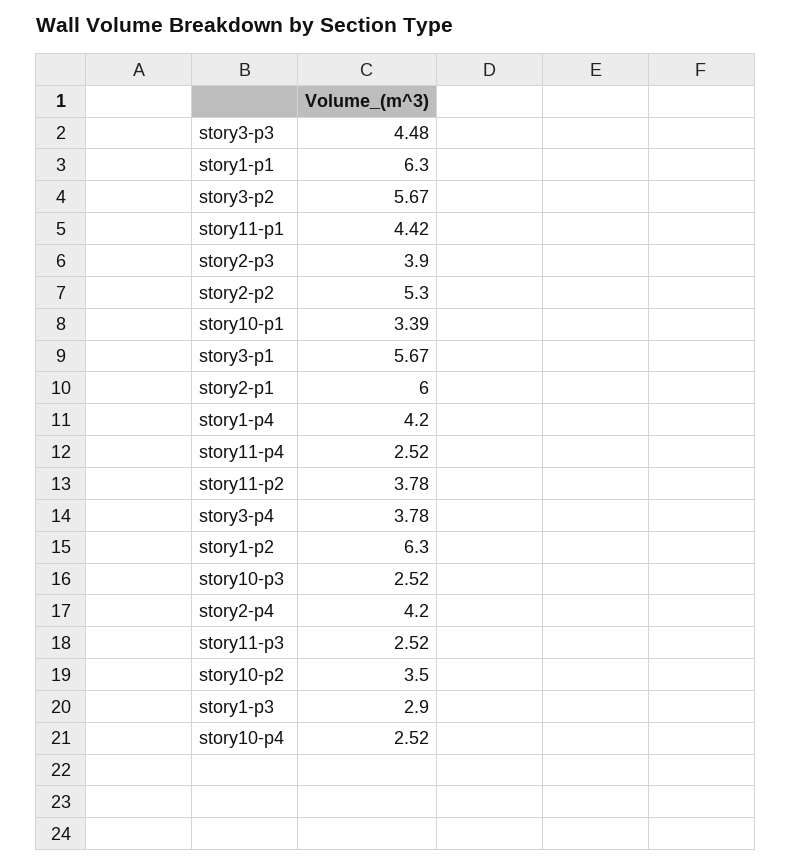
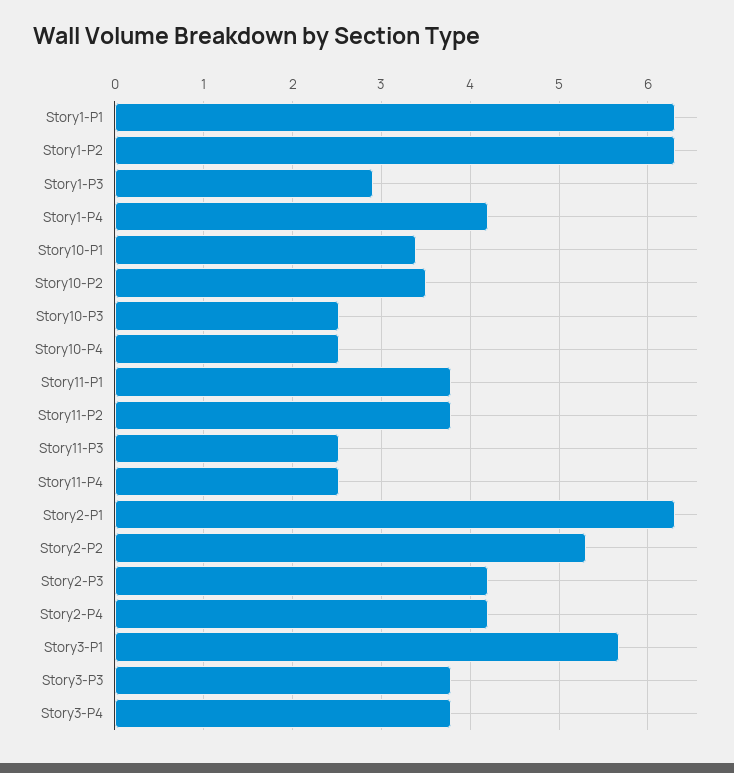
  {
-   "story3-p3": 4.48,
+   "story3-p3": 3.8,
    "story1-p1": 6.3,
-   "story3-p2": 5.67,
-   "story11-p1": 4.42,
+   "story11-p1": 3.8,
-   "story2-p3": 3.9,
+   "story2-p3": 4.2,
    "story2-p2": 5.3,
    "story10-p1": 3.39,
    "story3-p1": 5.67,
-   "story2-p1": 6,
+   "story2-p1": 6.3,
    "story1-p4": 4.2,
    "story11-p4": 2.52,
    "story11-p2": 3.78,
    "story3-p4": 3.78,
    "story1-p2": 6.3,
    "story10-p3": 2.52,
    "story2-p4": 4.2,
    "story11-p3": 2.52,
    "story10-p2": 3.5,
    "story1-p3": 2.9,
    "story10-p4": 2.52
  }

